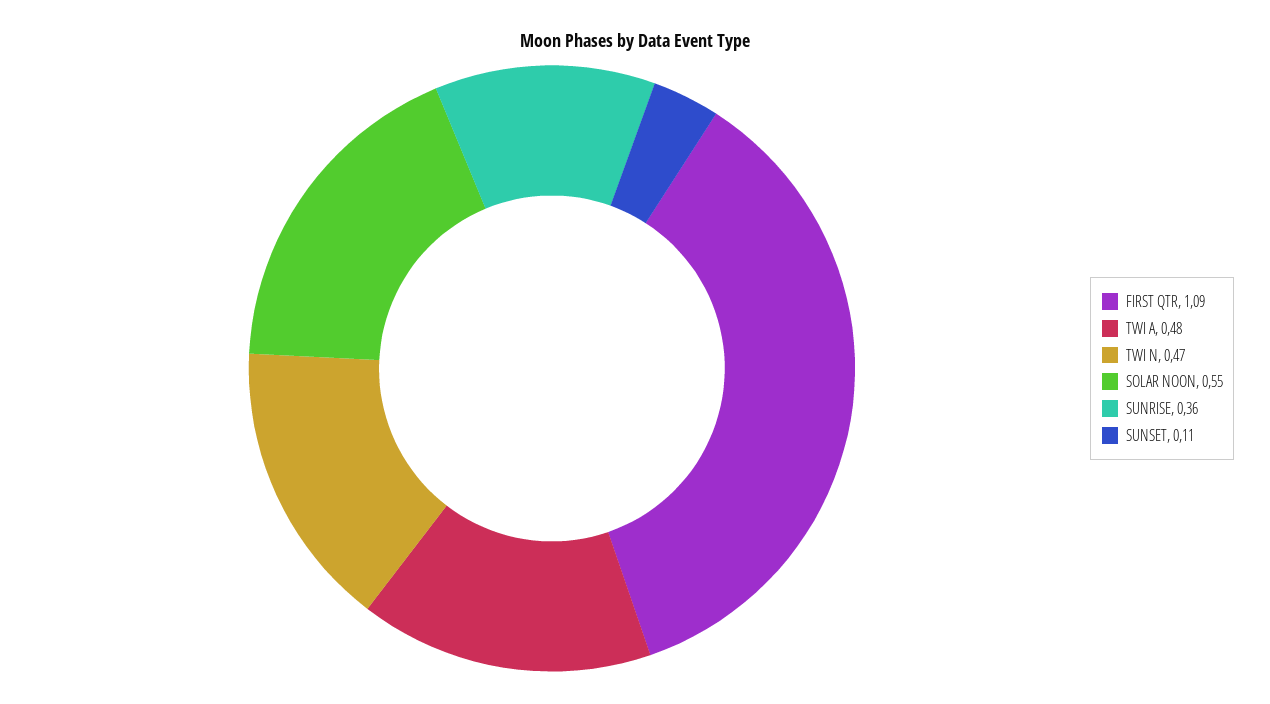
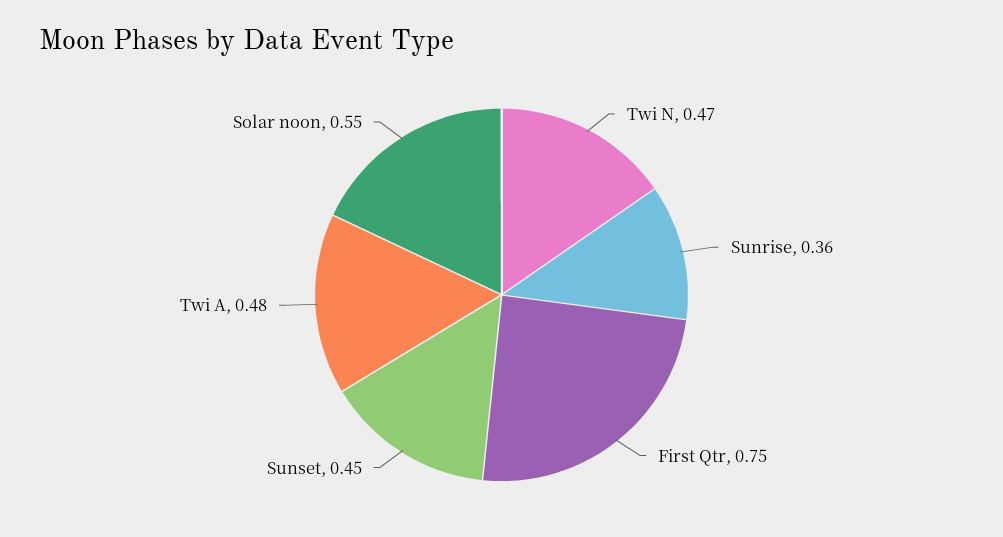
  {
-   "FIRST QTR": 1.09,
+   "FIRST QTR": 0.75,
    "TWI A": 0.48,
    "TWI N": 0.47,
    "SOLAR NOON": 0.55,
    "SUNRISE": 0.36,
-   "SUNSET": 0.11
+   "SUNSET": 0.45
  }

